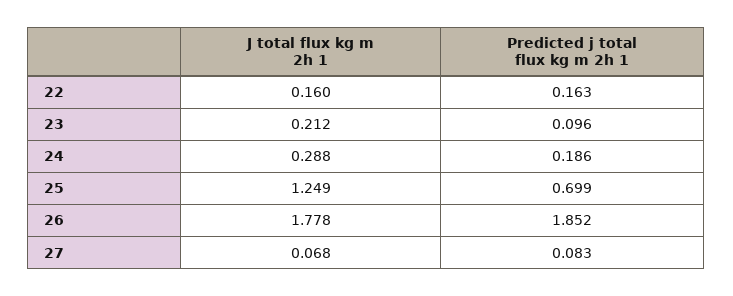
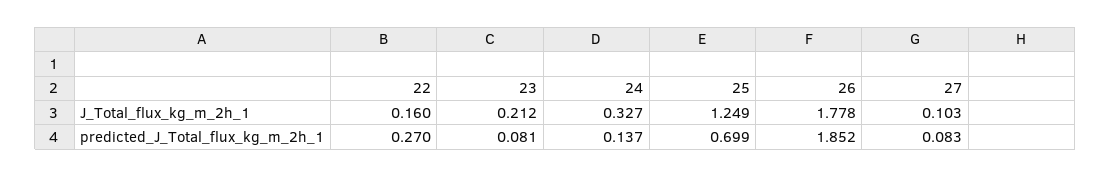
  {
    "J total flux kg m 2h 1": {
      "22": 0.16,
      "23": 0.212,
-     "24": 0.288,
+     "24": 0.327,
      "25": 1.249,
      "26": 1.778,
-     "27": 0.068
+     "27": 0.103
    },
    "Predicted j total flux kg m 2h 1": {
-     "22": 0.163,
+     "22": 0.27,
-     "23": 0.096,
+     "23": 0.081,
-     "24": 0.186,
+     "24": 0.137,
      "25": 0.699,
      "26": 1.852,
      "27": 0.083
    }
  }

